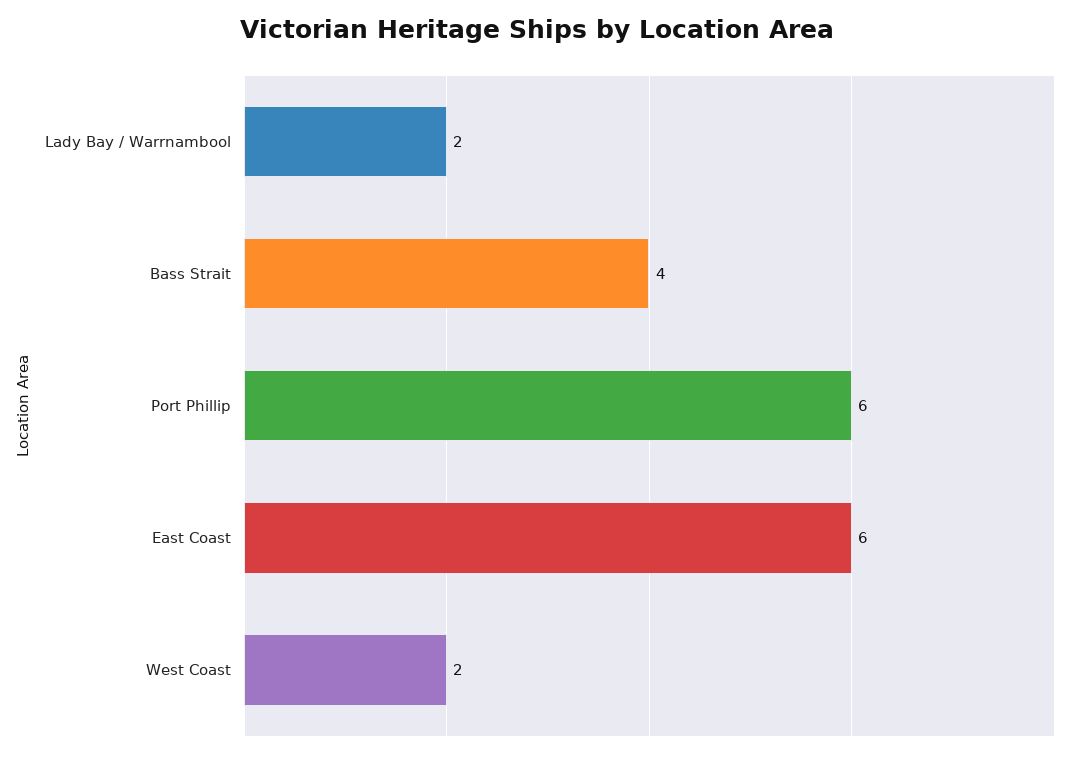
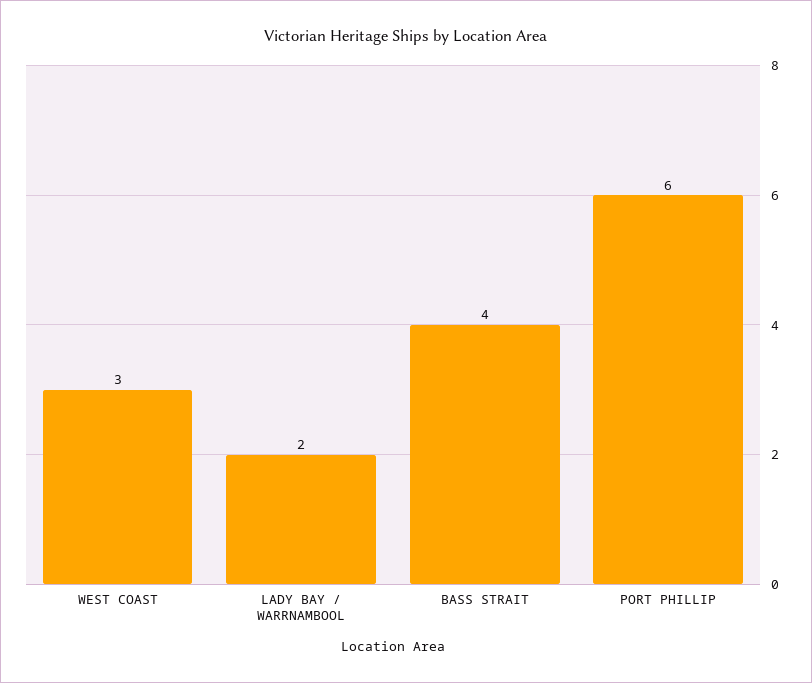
  {
    "Lady Bay / Warrnambool": 2,
    "Bass Strait": 4,
    "Port Phillip": 6,
-   "East Coast": 6,
-   "West Coast": 2
+   "West Coast": 3
  }

